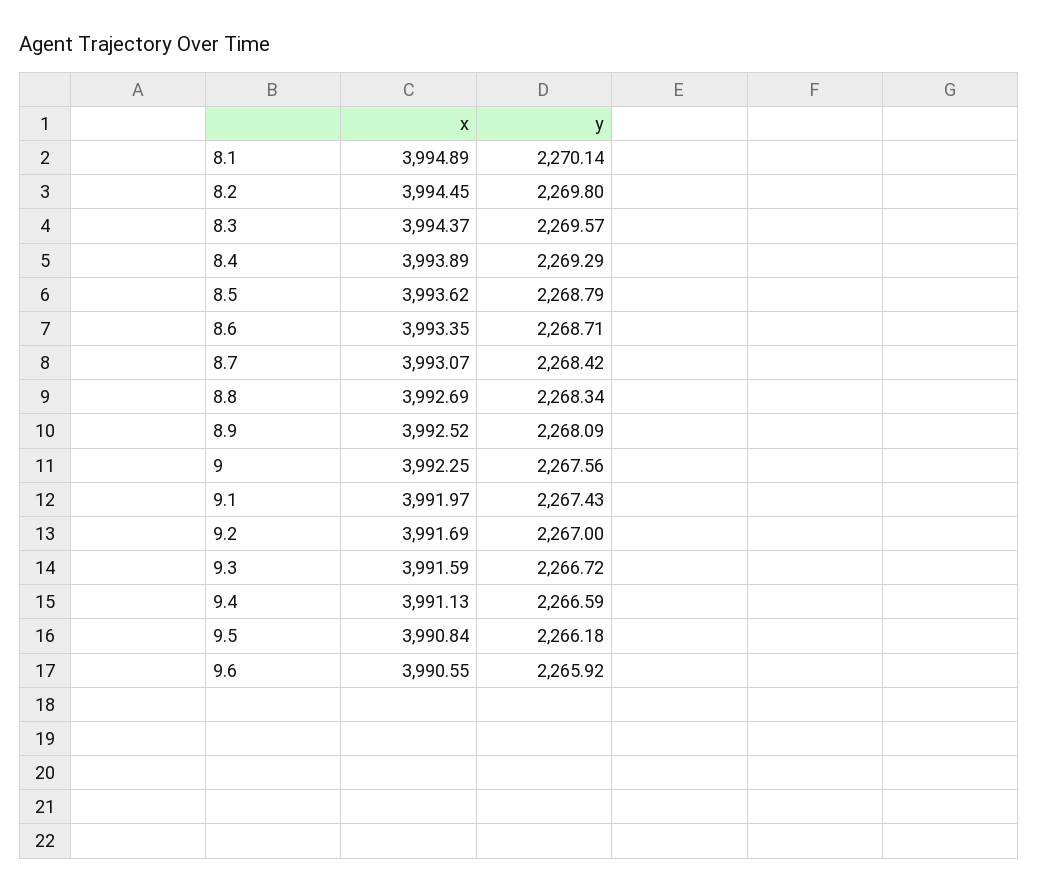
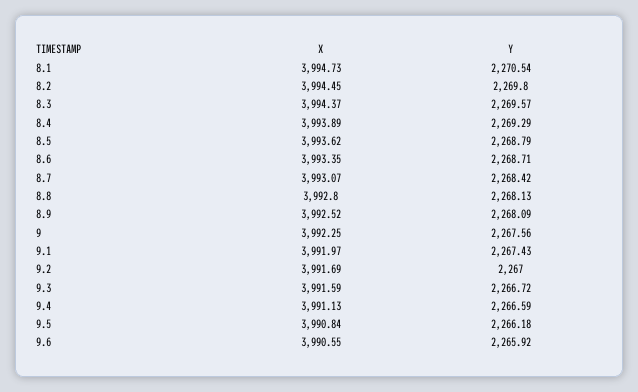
  {
    "x": {
-     "8.1": 3994.89,
+     "8.1": 3994.73,
      "8.2": 3994.45,
      "8.3": 3994.37,
      "8.4": 3993.89,
      "8.5": 3993.62,
      "8.6": 3993.35,
      "8.7": 3993.07,
-     "8.8": 3992.69,
+     "8.8": 3992.8,
      "8.9": 3992.52,
      "9": 3992.25,
      "9.1": 3991.97,
      "9.2": 3991.69,
      "9.3": 3991.59,
      "9.4": 3991.13,
      "9.5": 3990.84,
      "9.6": 3990.55
    },
    "y": {
-     "8.1": 2270.14,
+     "8.1": 2270.54,
      "8.2": 2269.8,
      "8.3": 2269.57,
      "8.4": 2269.29,
      "8.5": 2268.79,
      "8.6": 2268.71,
      "8.7": 2268.42,
-     "8.8": 2268.34,
+     "8.8": 2268.13,
      "8.9": 2268.09,
      "9": 2267.56,
      "9.1": 2267.43,
      "9.2": 2267,
      "9.3": 2266.72,
      "9.4": 2266.59,
      "9.5": 2266.18,
      "9.6": 2265.92
    }
  }

